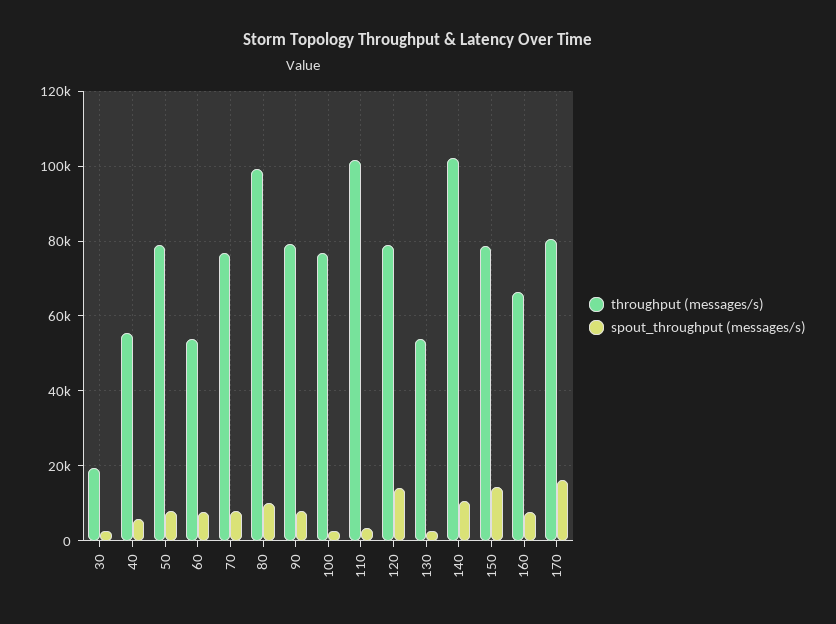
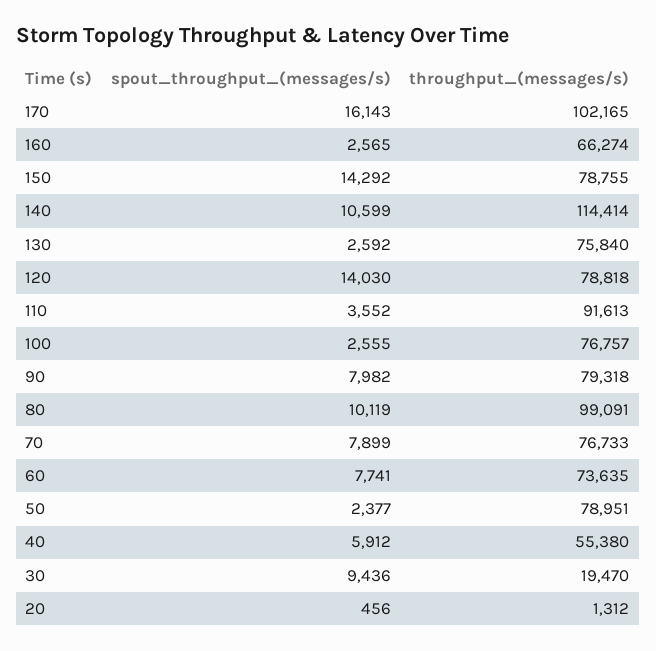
  {
    "throughput (messages/s)": {
      "30": 19470,
      "40": 55380,
      "50": 78951,
-     "60": 54000,
+     "60": 73635,
      "70": 76733,
      "80": 99091,
      "90": 79318,
      "100": 76757,
-     "110": 102000,
+     "110": 91613,
      "120": 78818,
-     "130": 54000,
+     "130": 75840,
-     "140": 102000,
+     "140": 114414,
      "150": 78755,
      "160": 66274,
-     "170": 80000
+     "170": 102165,
+     "20": 1312
    },
    "spout_throughput (messages/s)": {
-     "30": 2000,
+     "30": 9436,
      "40": 5912,
-     "50": 8000,
+     "50": 2377,
      "60": 7741,
      "70": 7899,
      "80": 10119,
      "90": 7982,
      "100": 2555,
      "110": 3552,
      "120": 14030,
      "130": 2592,
      "140": 10599,
      "150": 14292,
-     "160": 8000,
+     "160": 2565,
-     "170": 16143
+     "170": 16143,
+     "20": 456
    }
  }

